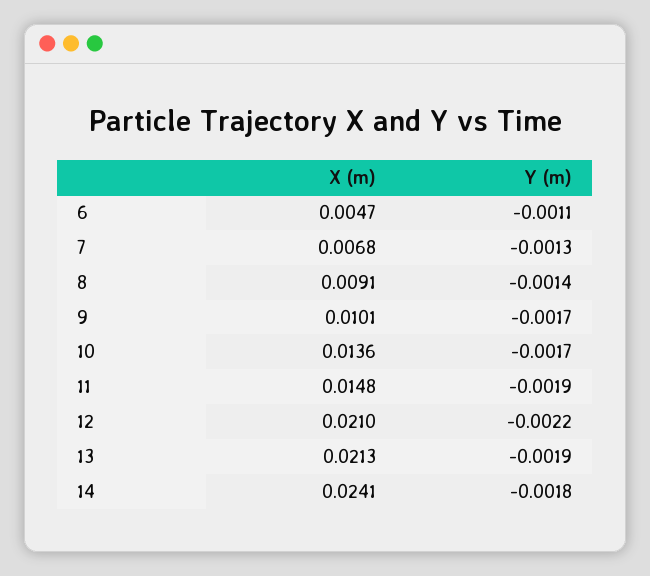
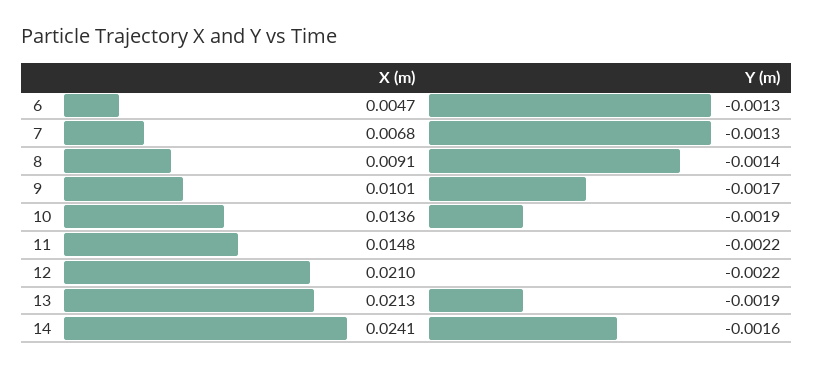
  {
    "X (m)": {
      "6": 0.0047,
      "7": 0.0068,
      "8": 0.0091,
      "9": 0.0101,
      "10": 0.0136,
      "11": 0.0148,
      "12": 0.021,
      "13": 0.0213,
      "14": 0.0241
    },
    "Y (m)": {
-     "6": -0.0011,
+     "6": -0.0013,
      "7": -0.0013,
      "8": -0.0014,
      "9": -0.0017,
-     "10": -0.0017,
+     "10": -0.0019,
-     "11": -0.0019,
+     "11": -0.0022,
      "12": -0.0022,
      "13": -0.0019,
-     "14": -0.0018
+     "14": -0.0016
    }
  }

